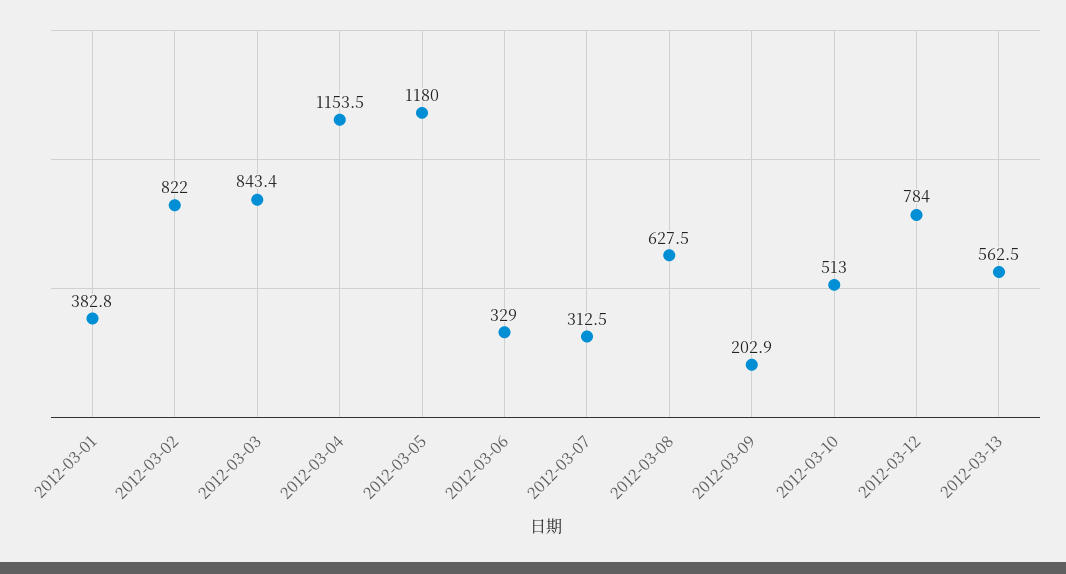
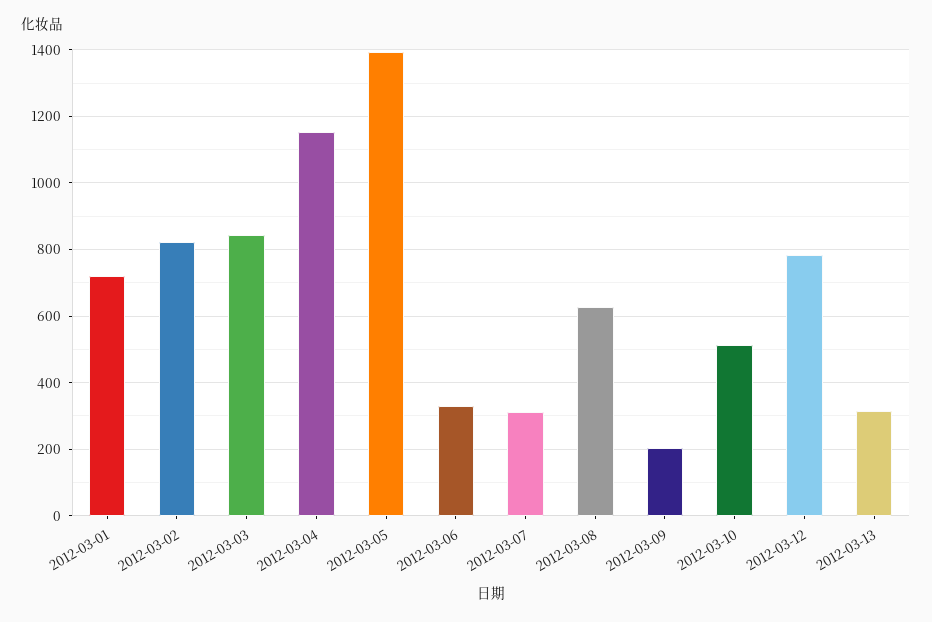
  {
-   "2012-03-01": 382.8,
+   "2012-03-01": 720,
    "2012-03-02": 822,
    "2012-03-03": 843.4,
    "2012-03-04": 1153.5,
-   "2012-03-05": 1180,
+   "2012-03-05": 1400,
    "2012-03-06": 329,
    "2012-03-07": 312.5,
    "2012-03-08": 627.5,
    "2012-03-09": 202.9,
    "2012-03-10": 513,
    "2012-03-12": 784,
-   "2012-03-13": 562.5
+   "2012-03-13": 320
  }

